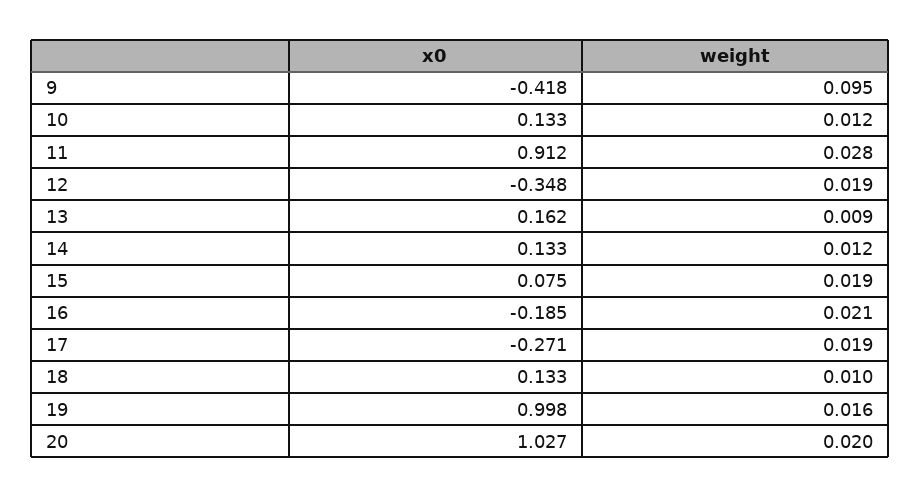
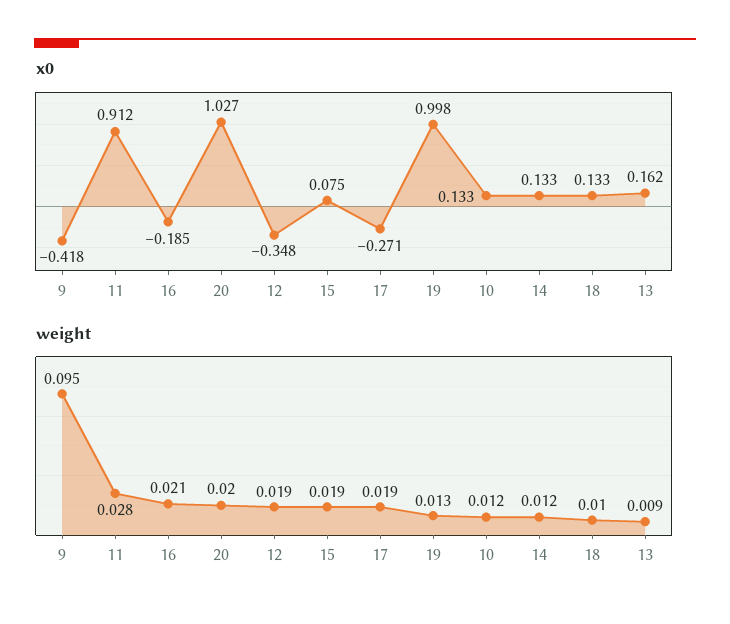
  {
    "x0": {
      "9": -0.418,
      "10": 0.133,
      "11": 0.912,
      "12": -0.348,
      "13": 0.162,
      "14": 0.133,
      "15": 0.075,
      "16": -0.185,
      "17": -0.271,
      "18": 0.133,
      "19": 0.998,
      "20": 1.027
    },
    "weight": {
      "9": 0.095,
      "10": 0.012,
      "11": 0.028,
      "12": 0.019,
      "13": 0.009,
      "14": 0.012,
      "15": 0.019,
      "16": 0.021,
      "17": 0.019,
      "18": 0.01,
-     "19": 0.016,
+     "19": 0.013,
      "20": 0.02
    }
  }

